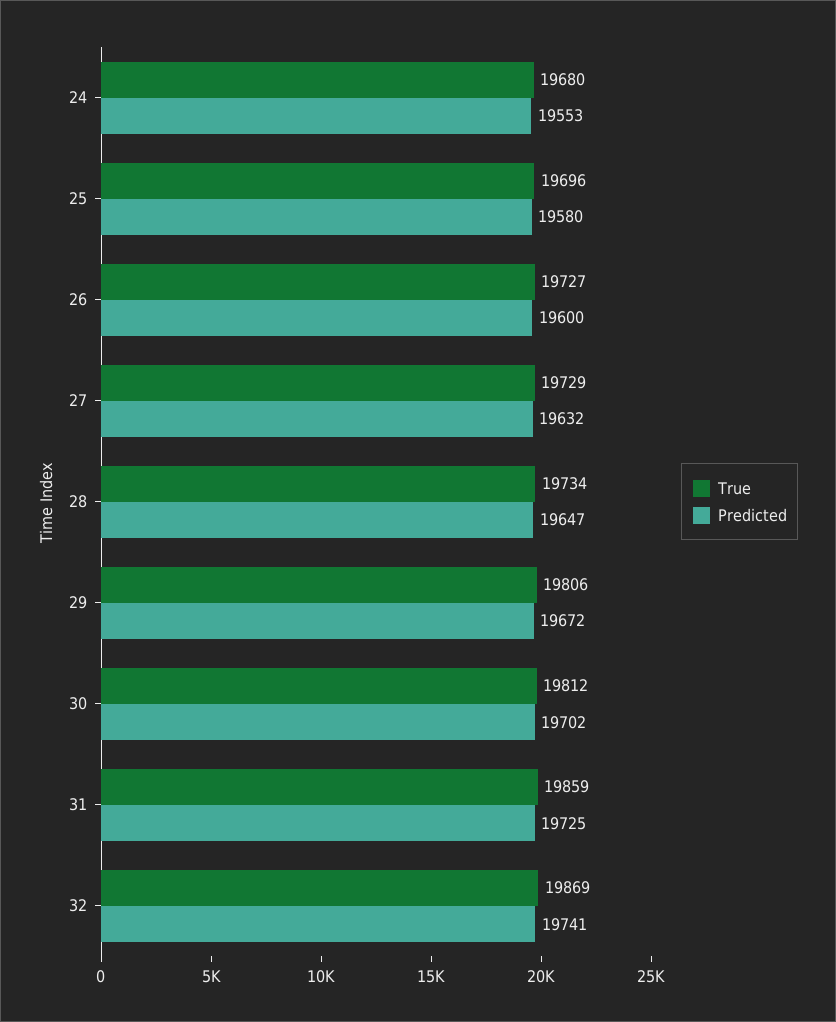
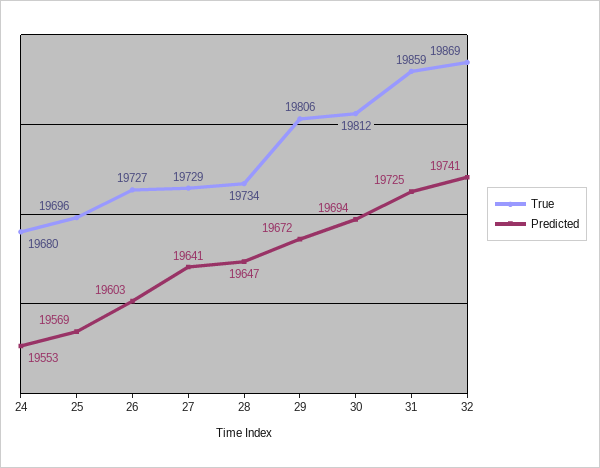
  {
    "True": {
      "24": 19680,
      "25": 19696,
      "26": 19727,
      "27": 19729,
      "28": 19734,
      "29": 19806,
      "30": 19812,
      "31": 19859,
      "32": 19869
    },
    "Predicted": {
      "24": 19553,
-     "25": 19580,
+     "25": 19569,
-     "26": 19600,
+     "26": 19603,
-     "27": 19632,
+     "27": 19641,
      "28": 19647,
      "29": 19672,
-     "30": 19702,
+     "30": 19694,
      "31": 19725,
      "32": 19741
    }
  }

